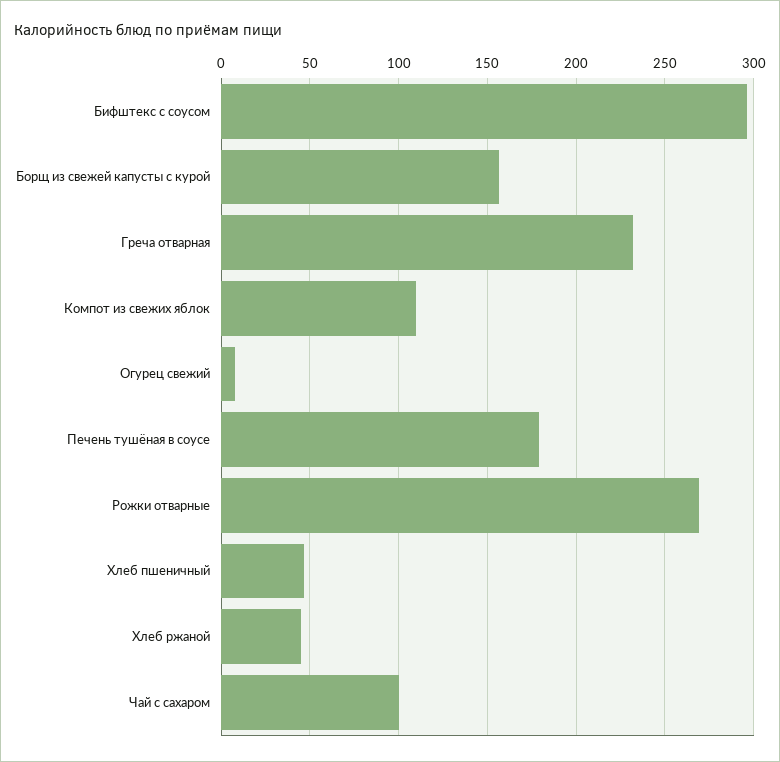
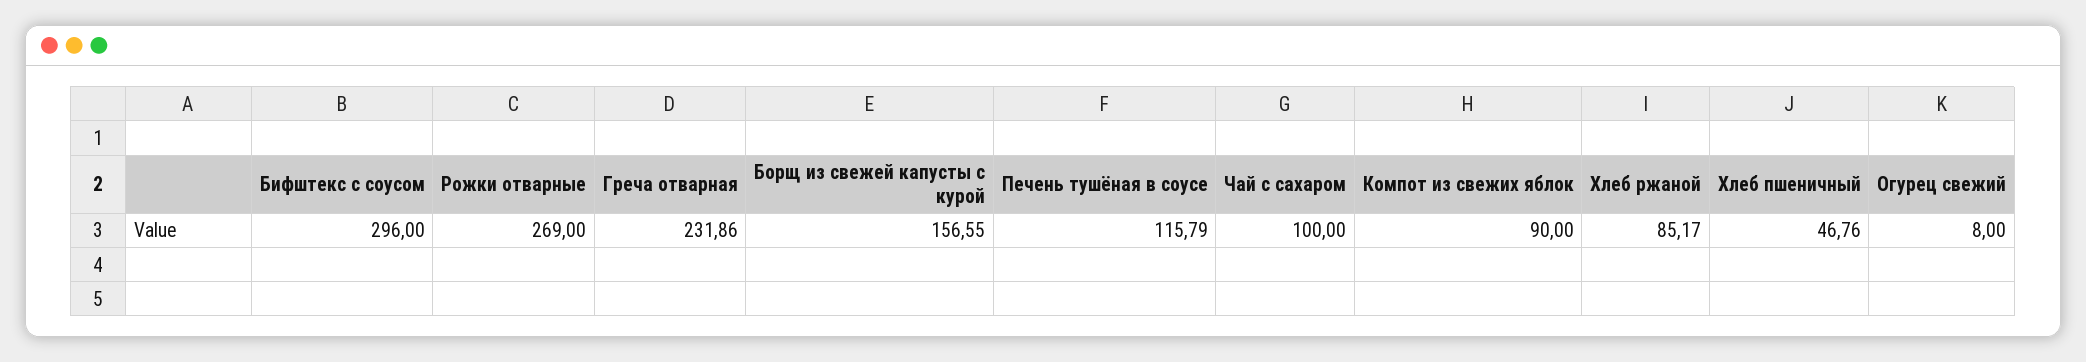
  {
    "Бифштекс с соусом": 296,
    "Борщ из свежей капусты с курой": 156.55,
    "Греча отварная": 231.86,
-   "Компот из свежих яблок": 110,
+   "Компот из свежих яблок": 90,
    "Огурец свежий": 8,
-   "Печень тушёная в соусе": 180,
+   "Печень тушёная в соусе": 115.79,
    "Рожки отварные": 269,
    "Хлеб пшеничный": 46.76,
-   "Хлеб ржаной": 45,
+   "Хлеб ржаной": 85.17,
    "Чай с сахаром": 100
  }

